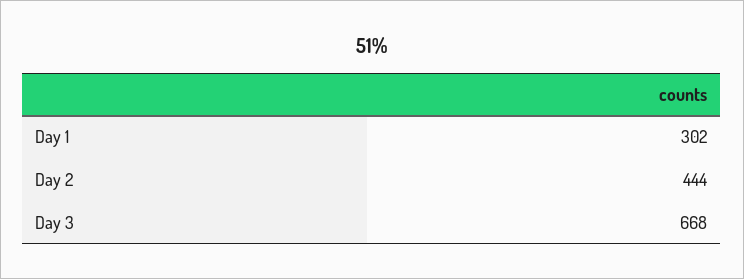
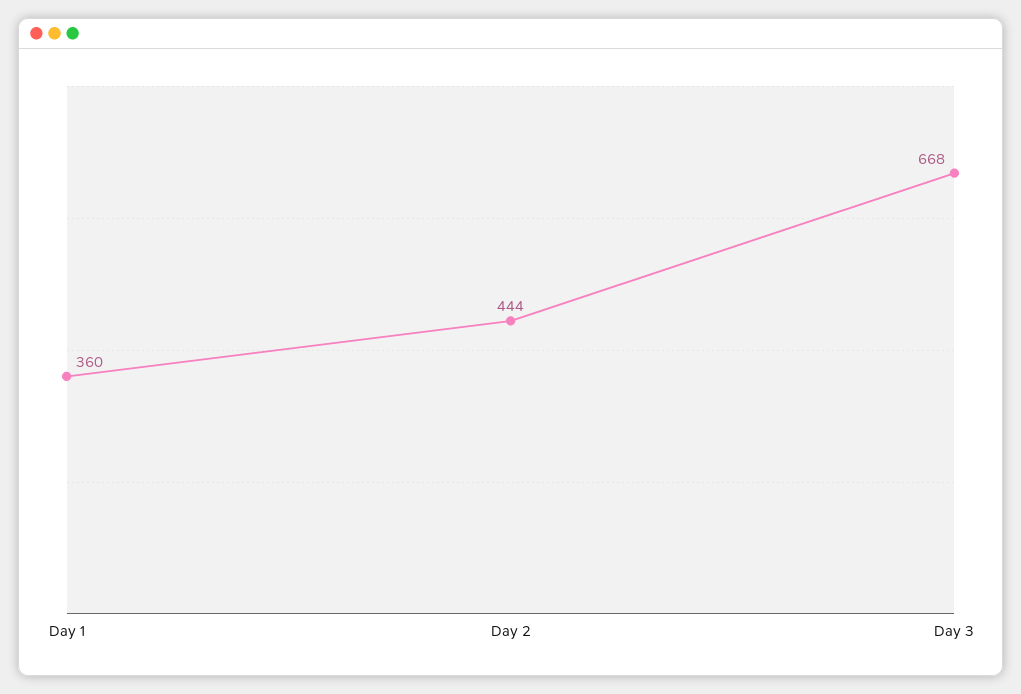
  {
-   "Day 1": 302,
+   "Day 1": 360,
    "Day 2": 444,
    "Day 3": 668
  }

